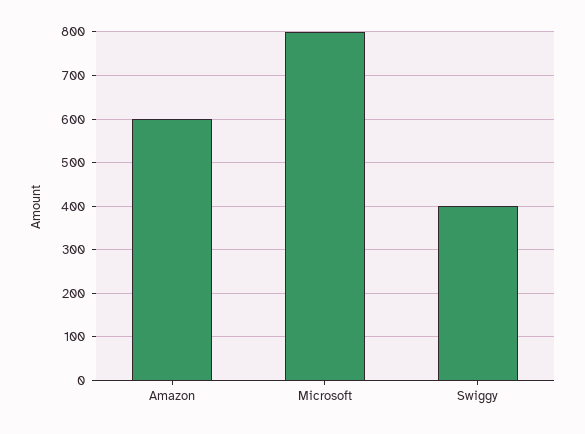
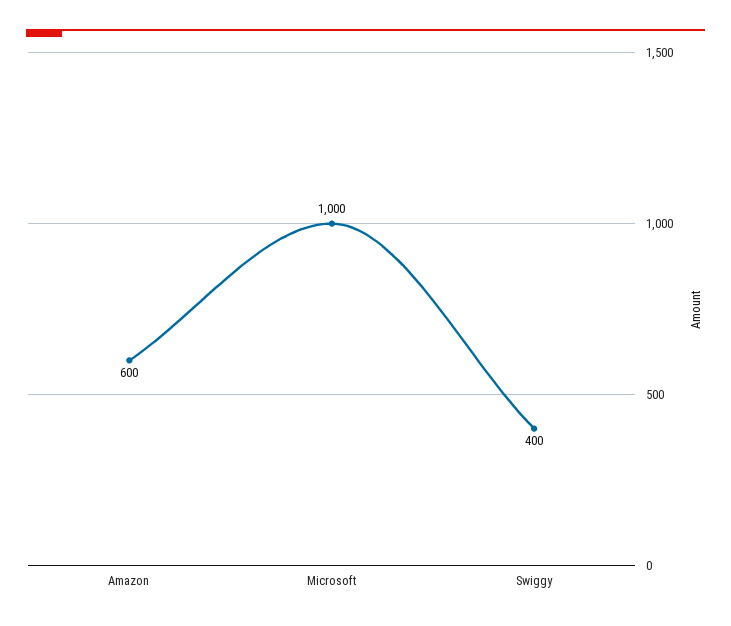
  {
    "Amazon": 600,
-   "Microsoft": 800,
+   "Microsoft": 1000,
    "Swiggy": 400
  }

